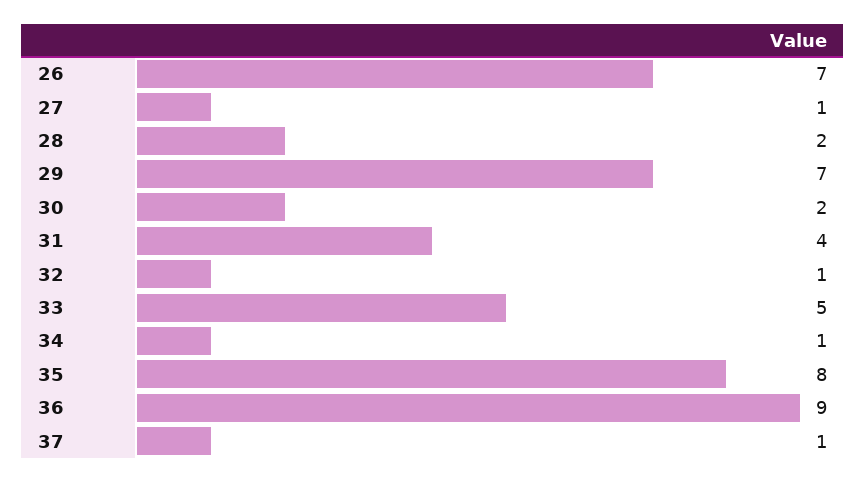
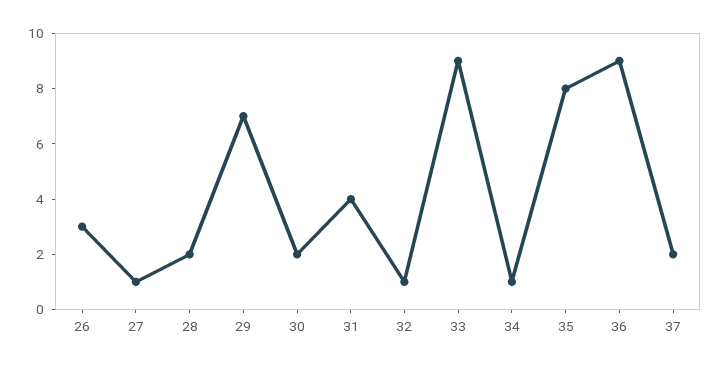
  {
-   "26": 7,
+   "26": 3,
    "27": 1,
    "28": 2,
    "29": 7,
    "30": 2,
    "31": 4,
    "32": 1,
-   "33": 5,
+   "33": 9,
    "34": 1,
    "35": 8,
    "36": 9,
-   "37": 1
+   "37": 2
  }

